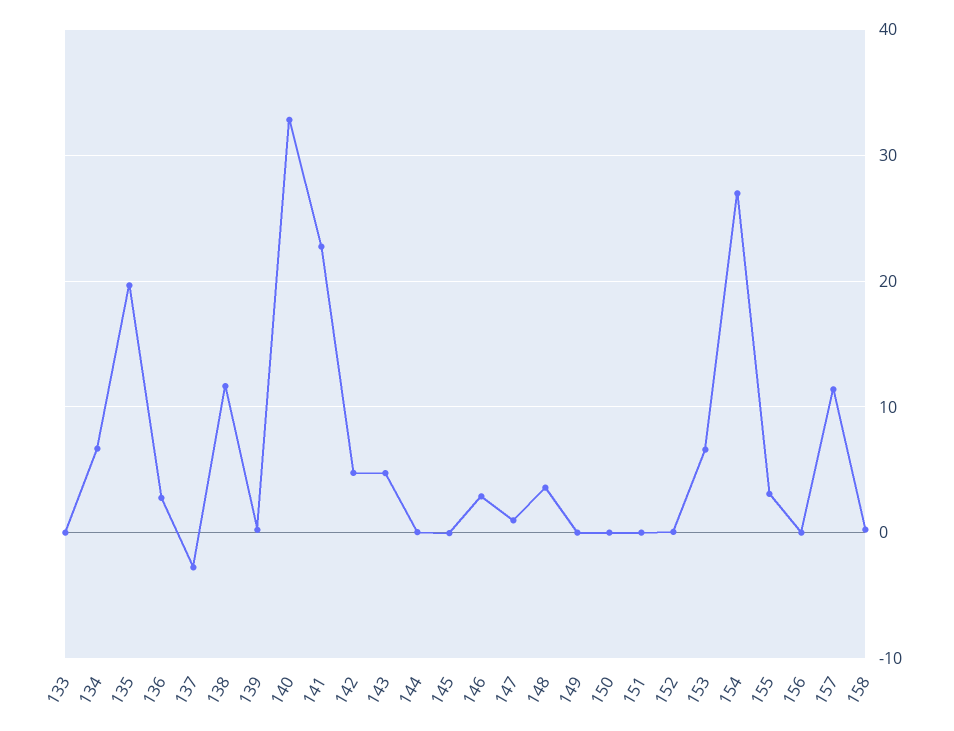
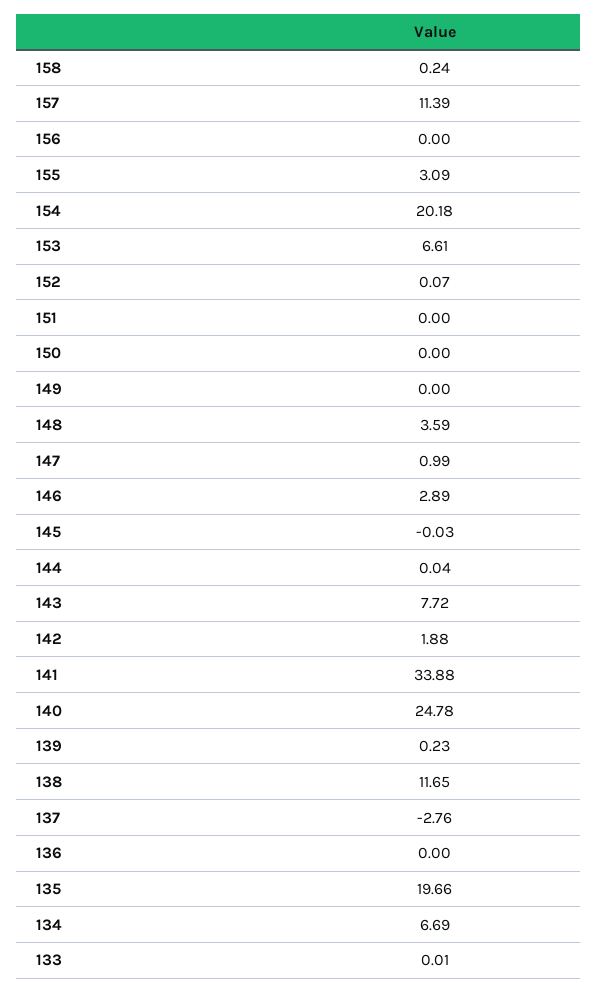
  {
    "133": 0.01,
    "134": 6.69,
    "135": 19.66,
-   "136": 3,
+   "136": 0,
    "137": -2.76,
    "138": 11.65,
    "139": 0.23,
-   "140": 33,
+   "140": 24.78,
-   "141": 23,
+   "141": 33.88,
-   "142": 5,
+   "142": 1.88,
-   "143": 5,
+   "143": 7.72,
    "144": 0.04,
    "145": -0.03,
    "146": 2.89,
    "147": 0.99,
    "148": 3.59,
    "149": 0,
    "150": 0,
    "151": 0,
    "152": 0.07,
    "153": 6.61,
-   "154": 27,
+   "154": 20.18,
    "155": 3.09,
    "156": 0,
    "157": 11.39,
    "158": 0.24
  }

